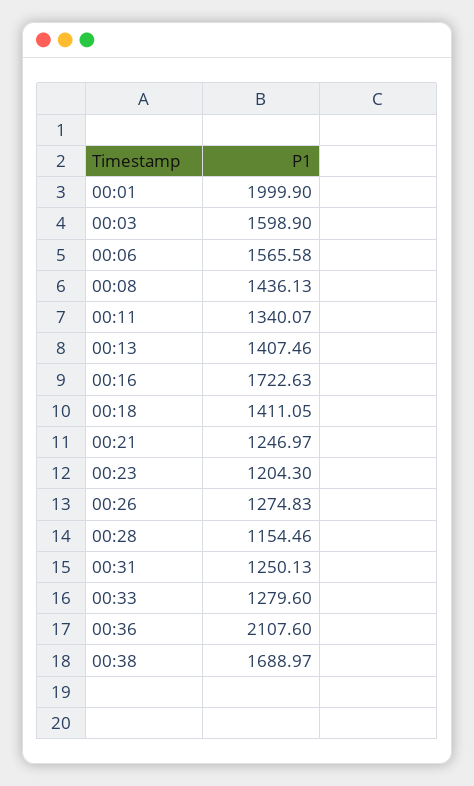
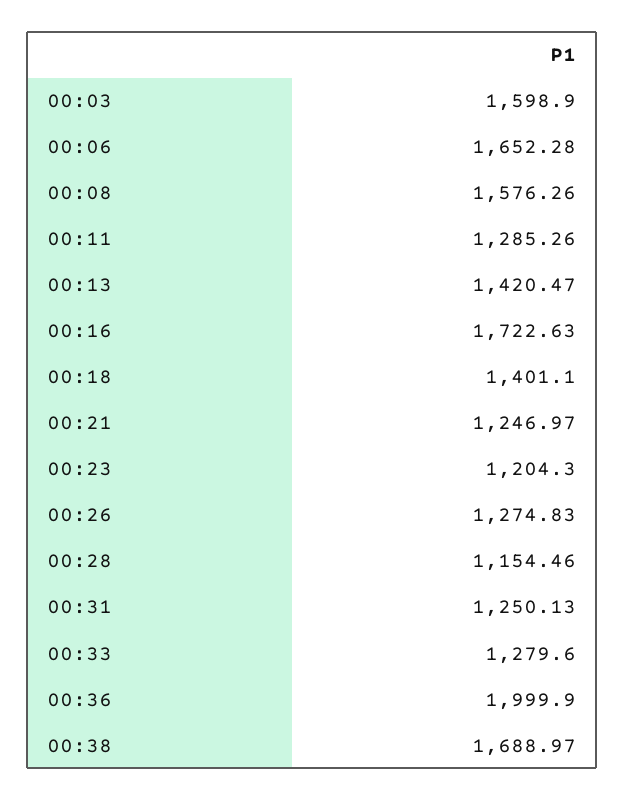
  {
-   "00:01": 1999.9,
    "00:03": 1598.9,
-   "00:06": 1565.58,
+   "00:06": 1652.28,
-   "00:08": 1436.13,
+   "00:08": 1576.26,
-   "00:11": 1340.07,
+   "00:11": 1285.26,
-   "00:13": 1407.46,
+   "00:13": 1420.47,
    "00:16": 1722.63,
-   "00:18": 1411.05,
+   "00:18": 1401.1,
    "00:21": 1246.97,
    "00:23": 1204.3,
    "00:26": 1274.83,
    "00:28": 1154.46,
    "00:31": 1250.13,
    "00:33": 1279.6,
-   "00:36": 2107.6,
+   "00:36": 1999.9,
    "00:38": 1688.97
  }

